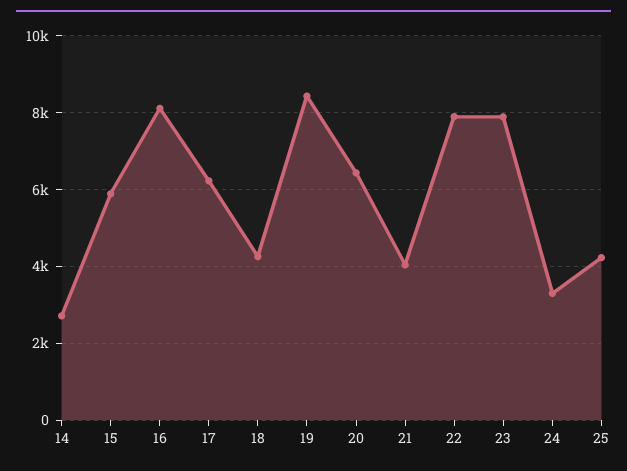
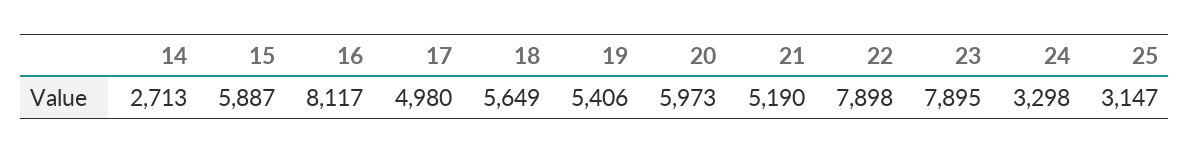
  {
    "14": 2713,
    "15": 5887,
    "16": 8117,
-   "17": 6200,
+   "17": 4980,
-   "18": 4200,
+   "18": 5649,
-   "19": 8400,
+   "19": 5406,
-   "20": 6400,
+   "20": 5973,
-   "21": 4000,
+   "21": 5190,
    "22": 7898,
    "23": 7895,
    "24": 3298,
-   "25": 4200
+   "25": 3147
  }

